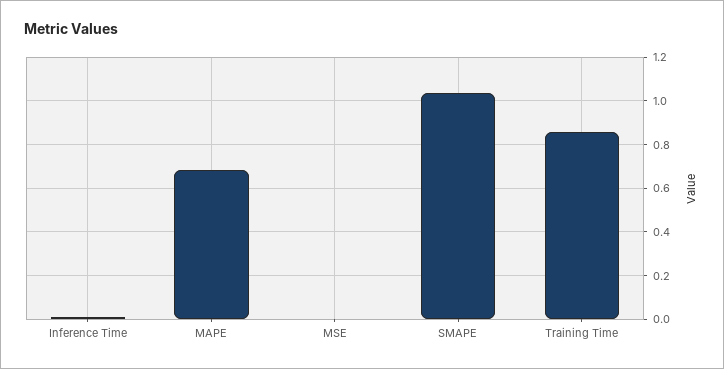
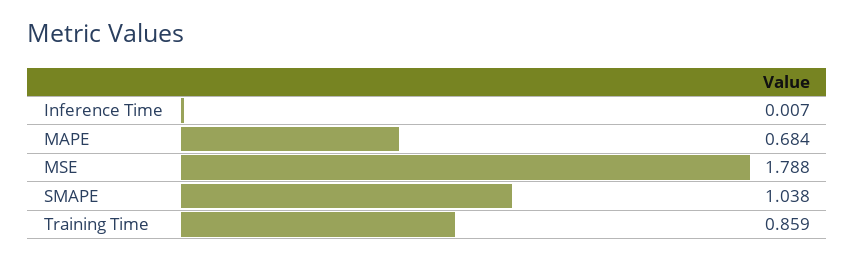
  {
    "Inference Time": 0.007,
    "MAPE": 0.684,
-   "MSE": 0,
+   "MSE": 1.788,
    "SMAPE": 1.038,
    "Training Time": 0.859
  }

